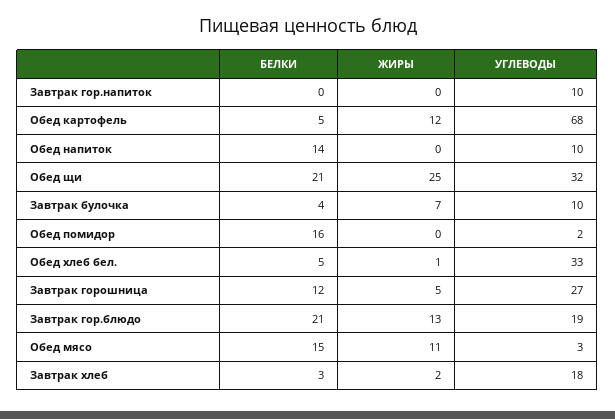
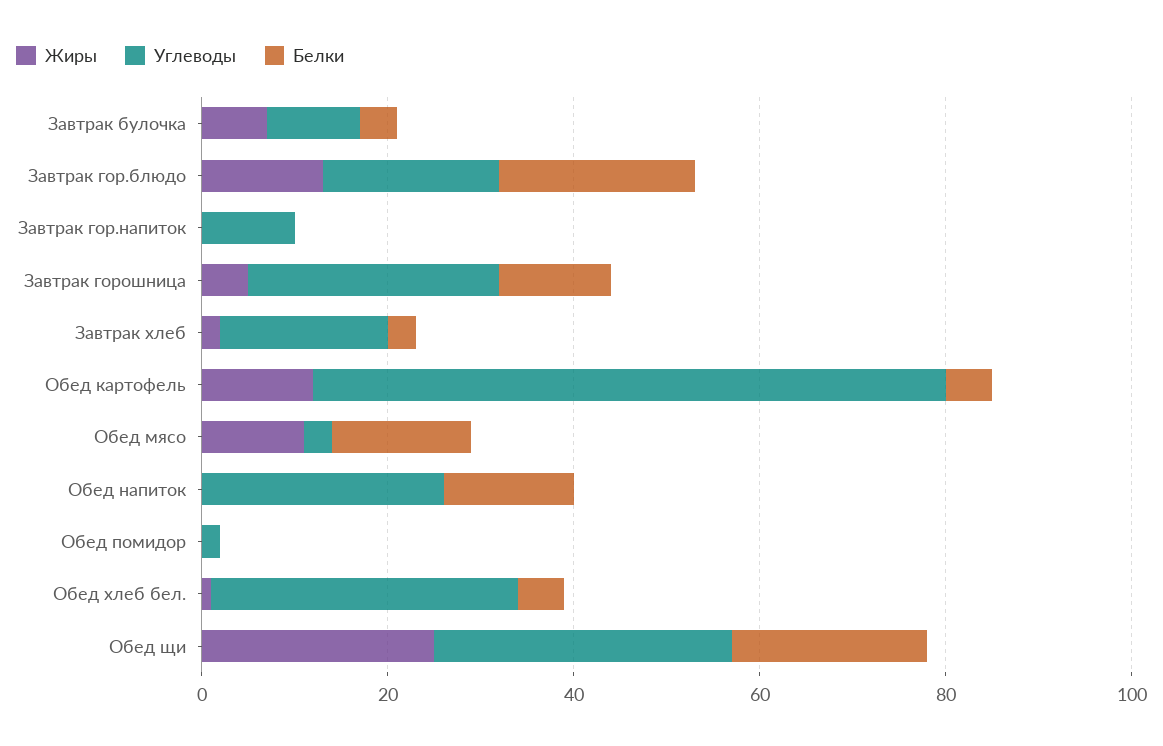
  {
    "БЕЛКИ": {
      "Завтрак гор.напиток": 0,
      "Обед картофель": 5,
      "Обед напиток": 14,
      "Обед щи": 21,
      "Завтрак булочка": 4,
-     "Обед помидор": 16,
+     "Обед помидор": 0,
      "Обед хлеб бел.": 5,
      "Завтрак горошница": 12,
      "Завтрак гор.блюдо": 21,
      "Обед мясо": 15,
      "Завтрак хлеб": 3
    },
    "ЖИРЫ": {
      "Завтрак гор.напиток": 0,
      "Обед картофель": 12,
      "Обед напиток": 0,
      "Обед щи": 25,
      "Завтрак булочка": 7,
      "Обед помидор": 0,
      "Обед хлеб бел.": 1,
      "Завтрак горошница": 5,
      "Завтрак гор.блюдо": 13,
      "Обед мясо": 11,
      "Завтрак хлеб": 2
    },
    "УГЛЕВОДЫ": {
      "Завтрак гор.напиток": 10,
      "Обед картофель": 68,
-     "Обед напиток": 10,
+     "Обед напиток": 25,
      "Обед щи": 32,
      "Завтрак булочка": 10,
      "Обед помидор": 2,
      "Обед хлеб бел.": 33,
      "Завтрак горошница": 27,
      "Завтрак гор.блюдо": 19,
      "Обед мясо": 3,
      "Завтрак хлеб": 18
    }
  }

